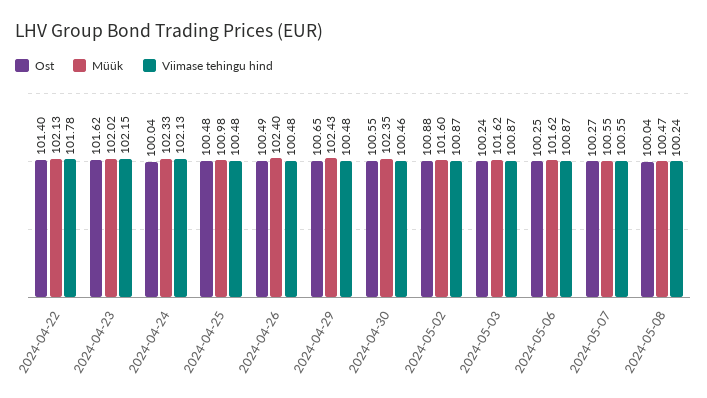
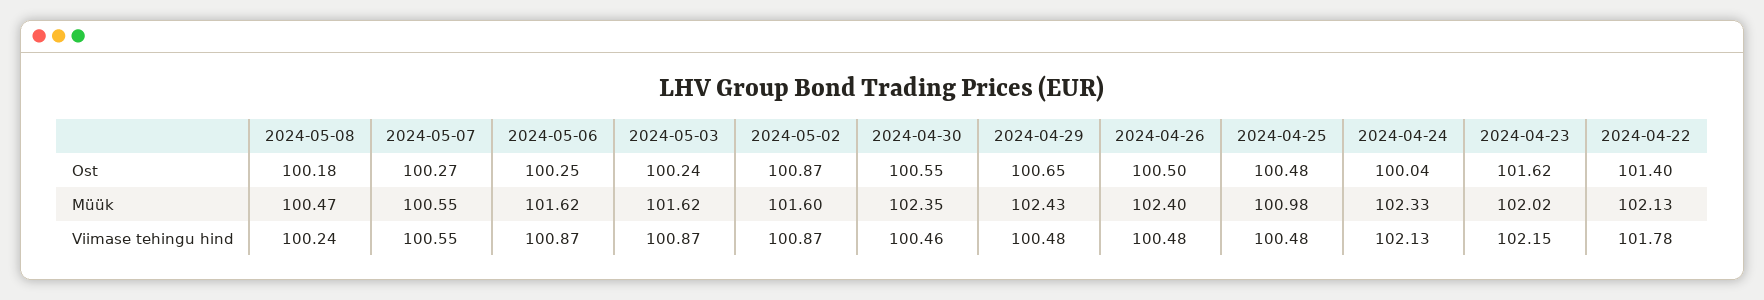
  {
    "Ost": {
      "2024-04-22": 101.4,
      "2024-04-23": 101.62,
      "2024-04-24": 100.04,
      "2024-04-25": 100.48,
-     "2024-04-26": 100.49,
+     "2024-04-26": 100.5,
      "2024-04-29": 100.65,
      "2024-04-30": 100.55,
-     "2024-05-02": 100.88,
+     "2024-05-02": 100.87,
      "2024-05-03": 100.24,
      "2024-05-06": 100.25,
      "2024-05-07": 100.27,
-     "2024-05-08": 100.04
+     "2024-05-08": 100.18
    },
    "Müük": {
      "2024-04-22": 102.13,
      "2024-04-23": 102.02,
      "2024-04-24": 102.33,
      "2024-04-25": 100.98,
      "2024-04-26": 102.4,
      "2024-04-29": 102.43,
      "2024-04-30": 102.35,
      "2024-05-02": 101.6,
      "2024-05-03": 101.62,
      "2024-05-06": 101.62,
      "2024-05-07": 100.55,
      "2024-05-08": 100.47
    },
    "Viimase tehingu hind": {
      "2024-04-22": 101.78,
      "2024-04-23": 102.15,
      "2024-04-24": 102.13,
      "2024-04-25": 100.48,
      "2024-04-26": 100.48,
      "2024-04-29": 100.48,
      "2024-04-30": 100.46,
      "2024-05-02": 100.87,
      "2024-05-03": 100.87,
      "2024-05-06": 100.87,
      "2024-05-07": 100.55,
      "2024-05-08": 100.24
    }
  }

